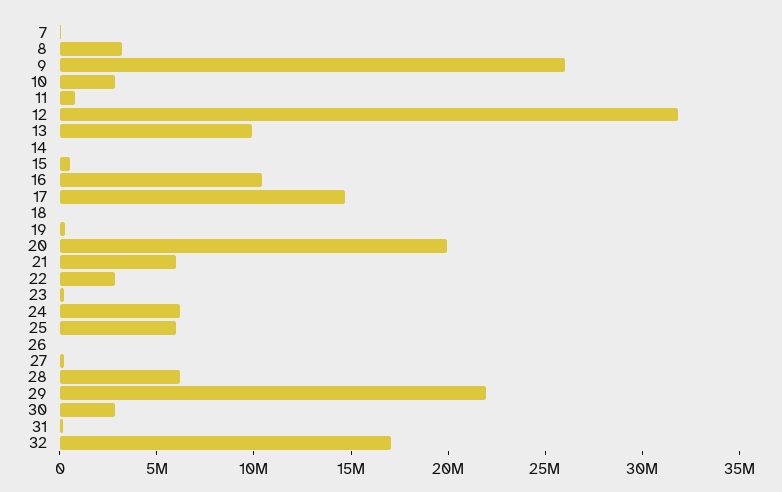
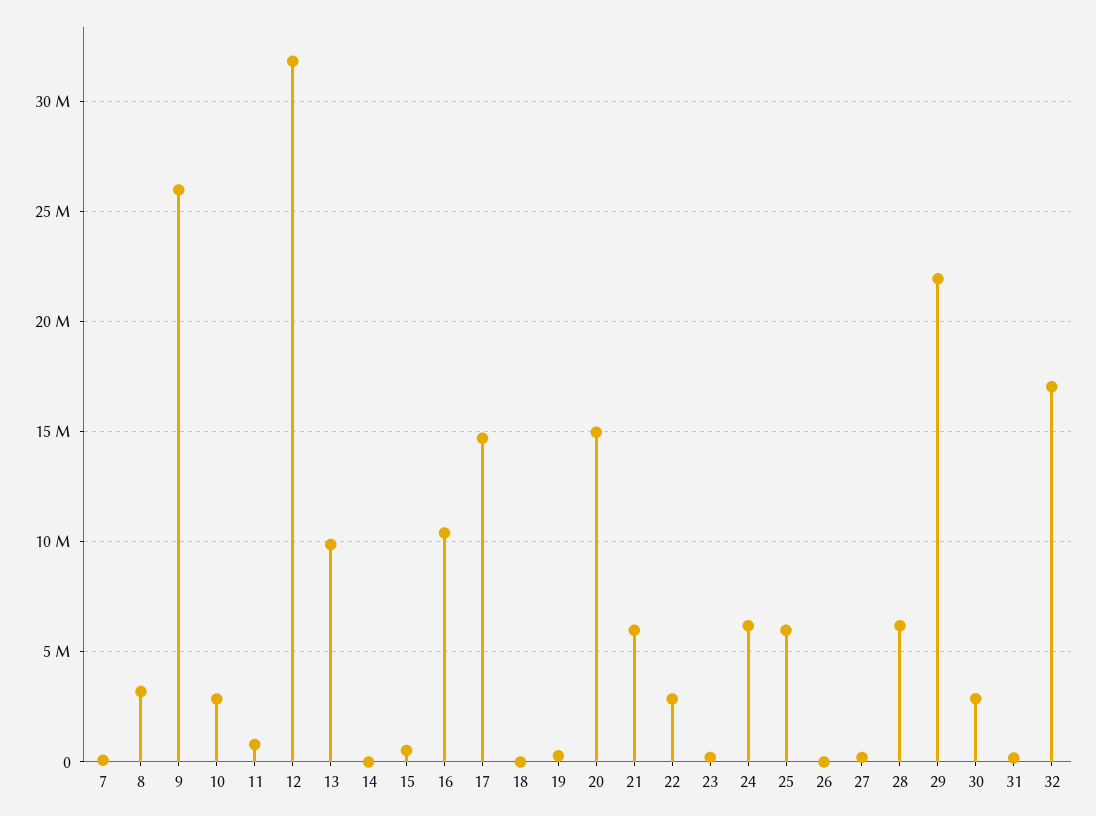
  {
    "7": 0,
    "8": 3000000,
    "9": 26000000,
    "10": 3000000,
    "11": 1000000,
    "12": 32000000,
    "13": 10000000,
    "14": 0,
    "15": 500000,
    "16": 10500000,
    "17": 14500000,
    "18": 0,
    "19": 500000,
-   "20": 20000000,
+   "20": 15000000,
    "21": 6000000,
    "22": 3000000,
    "23": 0,
    "24": 6000000,
    "25": 6000000,
    "26": 0,
    "27": 0,
    "28": 6000000,
    "29": 22000000,
    "30": 3000000,
    "31": 0,
    "32": 17000000
  }

